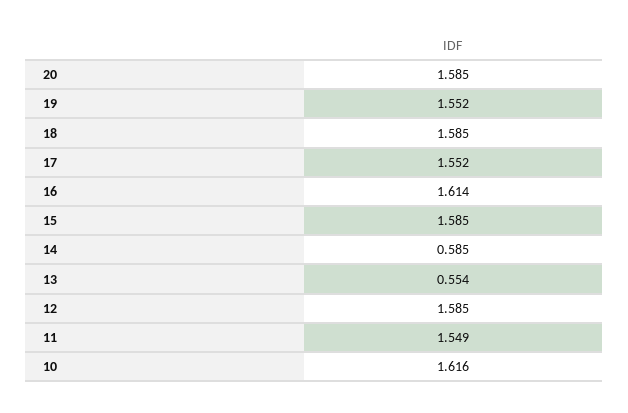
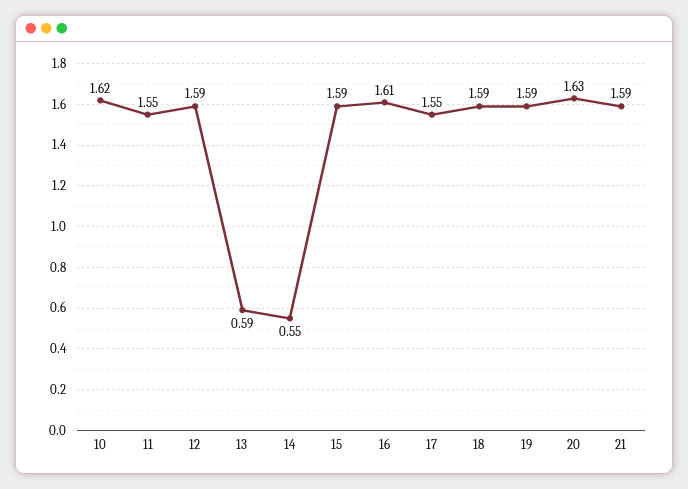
  {
-   "20": 1.585,
+   "20": 1.63,
-   "19": 1.552,
+   "19": 1.59,
    "18": 1.585,
    "17": 1.552,
    "16": 1.614,
    "15": 1.585,
-   "14": 0.585,
+   "14": 0.55,
-   "13": 0.554,
+   "13": 0.59,
    "12": 1.585,
    "11": 1.549,
-   "10": 1.616
+   "10": 1.616,
+   "21": 1.59
  }

